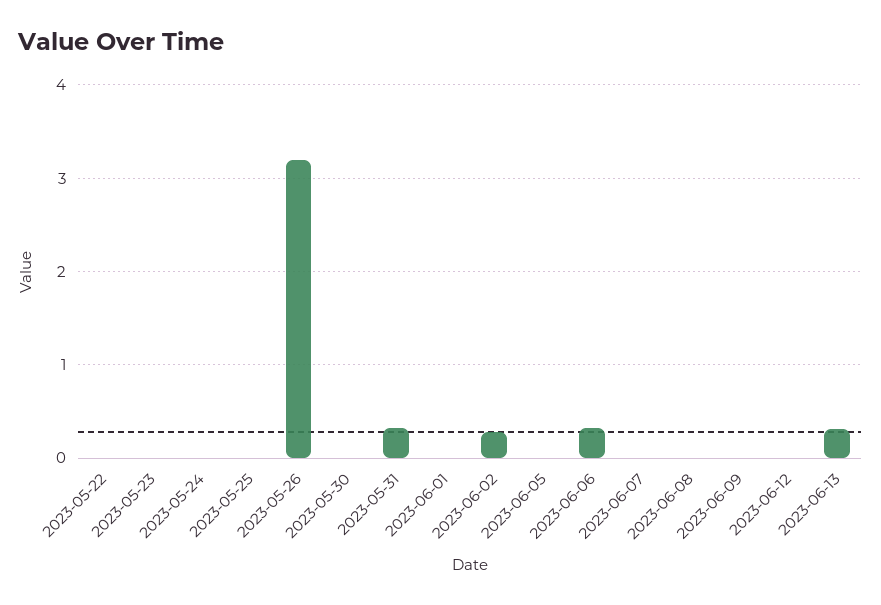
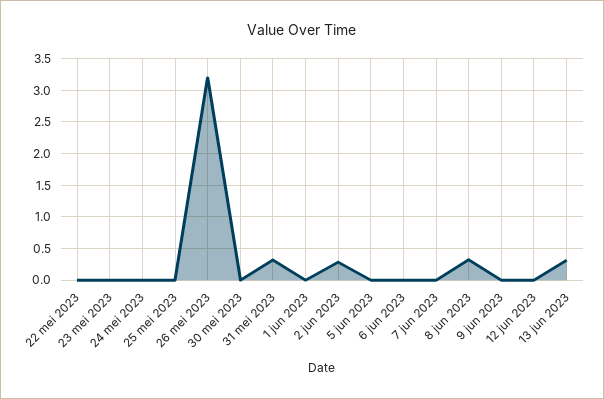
  {
    "2023-05-22": 0,
    "2023-05-23": 0,
    "2023-05-24": 0,
    "2023-05-25": 0,
    "2023-05-26": 3.2,
    "2023-05-30": 0,
    "2023-05-31": 0.3,
    "2023-06-01": 0,
    "2023-06-02": 0.3,
    "2023-06-05": 0,
-   "2023-06-06": 0.3,
+   "2023-06-06": 0,
    "2023-06-07": 0,
-   "2023-06-08": 0,
+   "2023-06-08": 0.3,
    "2023-06-09": 0,
    "2023-06-12": 0,
    "2023-06-13": 0.3
  }

